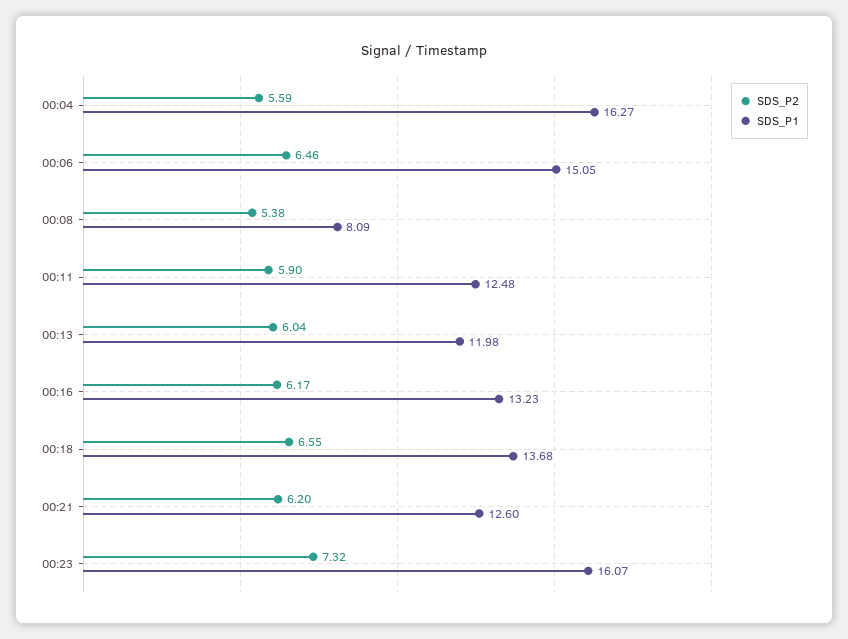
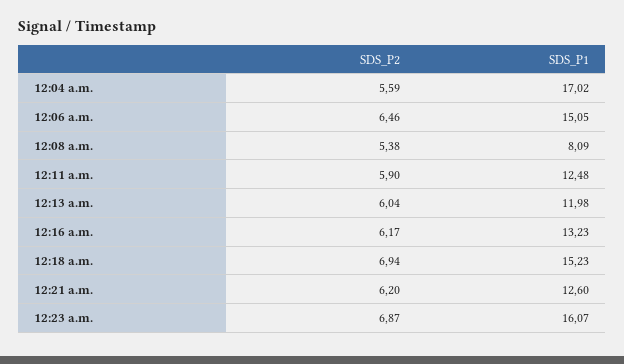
  {
    "SDS_P2": {
      "00:04": 5.59,
      "00:06": 6.46,
      "00:08": 5.38,
      "00:11": 5.9,
      "00:13": 6.04,
      "00:16": 6.17,
-     "00:18": 6.55,
+     "00:18": 6.94,
      "00:21": 6.2,
-     "00:23": 7.32
+     "00:23": 6.87
    },
    "SDS_P1": {
-     "00:04": 16.27,
+     "00:04": 17.02,
      "00:06": 15.05,
      "00:08": 8.09,
      "00:11": 12.48,
      "00:13": 11.98,
      "00:16": 13.23,
-     "00:18": 13.68,
+     "00:18": 15.23,
      "00:21": 12.6,
      "00:23": 16.07
    }
  }

